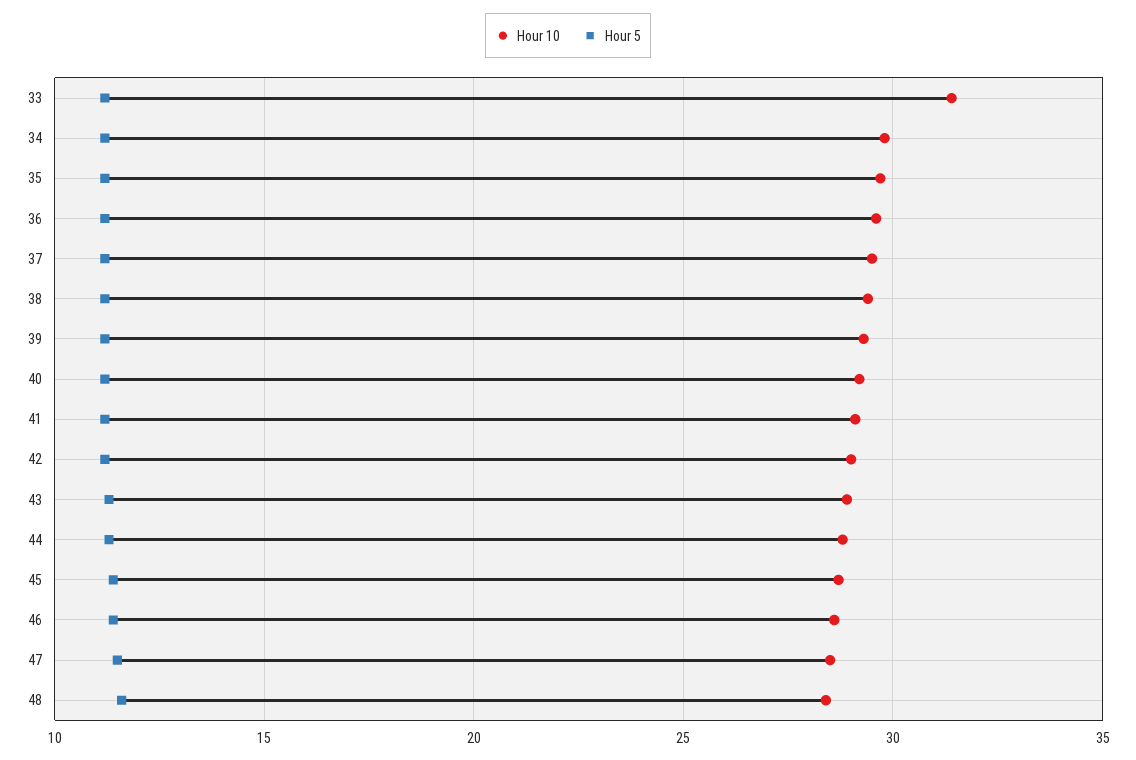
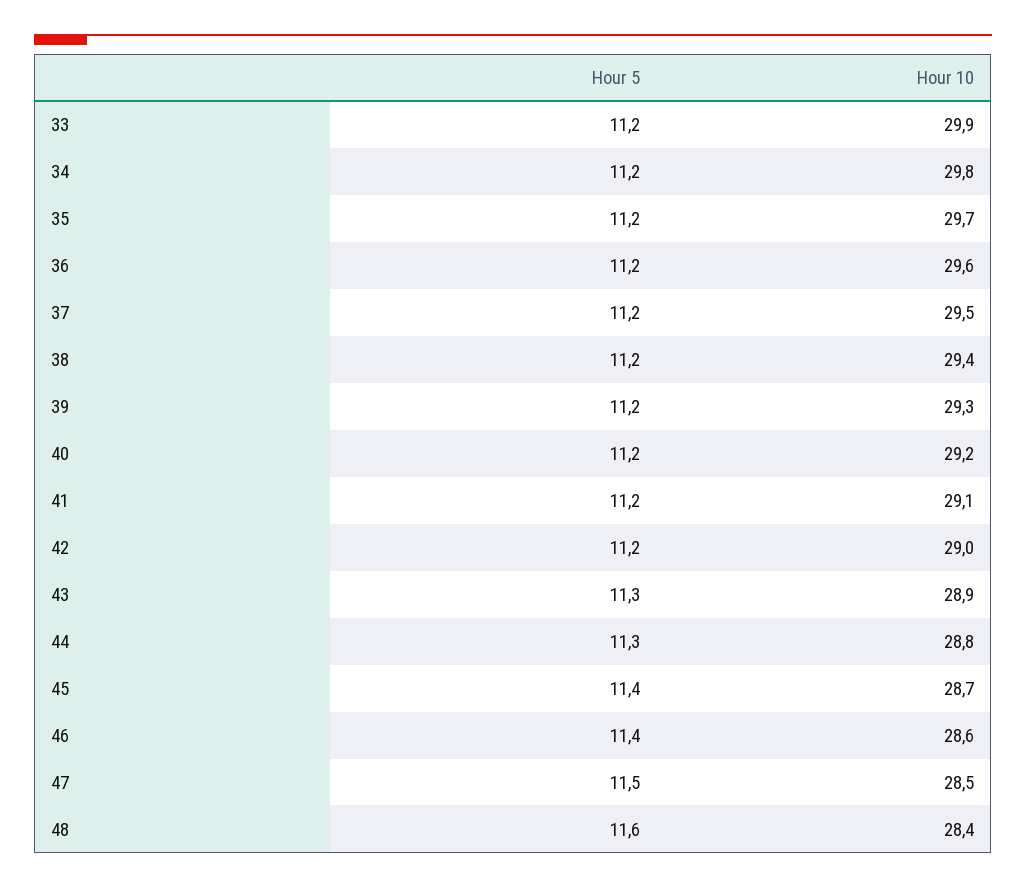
  {
    "Hour 10": {
-     "33": 31.5,
+     "33": 29.9,
      "34": 29.8,
      "35": 29.7,
      "36": 29.6,
      "37": 29.5,
      "38": 29.4,
      "39": 29.3,
      "40": 29.2,
      "41": 29.1,
      "42": 29,
      "43": 28.9,
      "44": 28.8,
      "45": 28.7,
      "46": 28.6,
      "47": 28.5,
      "48": 28.4
    },
    "Hour 5": {
      "33": 11.2,
      "34": 11.2,
      "35": 11.2,
      "36": 11.2,
      "37": 11.2,
      "38": 11.2,
      "39": 11.2,
      "40": 11.2,
      "41": 11.2,
      "42": 11.2,
      "43": 11.3,
      "44": 11.3,
      "45": 11.4,
      "46": 11.4,
      "47": 11.5,
      "48": 11.6
    }
  }

